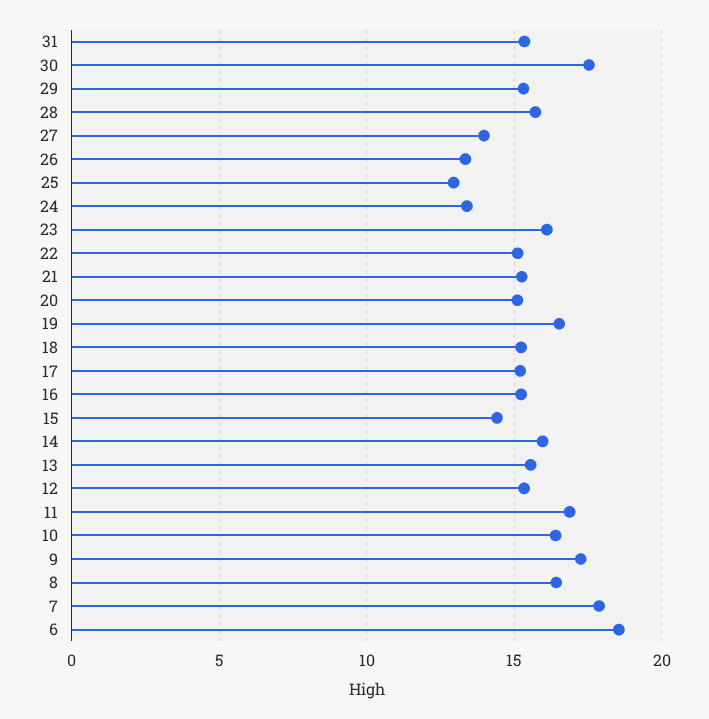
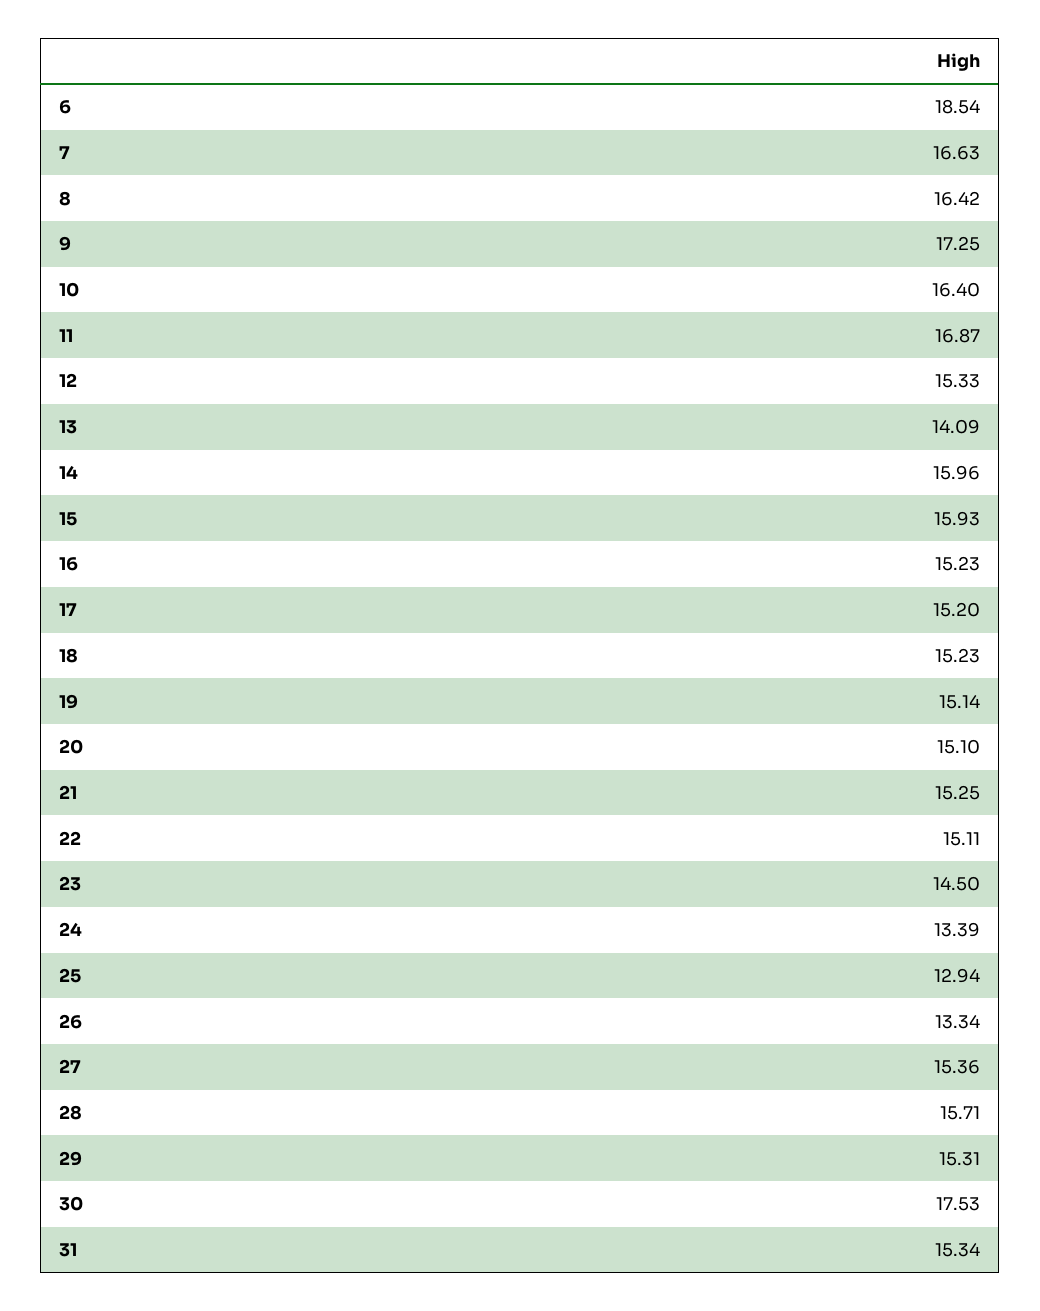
  {
    "31": 15.34,
    "30": 17.53,
    "29": 15.31,
    "28": 15.71,
-   "27": 14,
+   "27": 15.36,
    "26": 13.34,
    "25": 12.94,
    "24": 13.39,
-   "23": 16,
+   "23": 14.5,
    "22": 15.11,
    "21": 15.25,
    "20": 15.1,
-   "19": 16.5,
+   "19": 15.14,
    "18": 15.23,
    "17": 15.2,
    "16": 15.23,
-   "15": 14.5,
+   "15": 15.93,
    "14": 15.96,
-   "13": 15.5,
+   "13": 14.09,
    "12": 15.33,
    "11": 16.87,
    "10": 16.4,
    "9": 17.25,
    "8": 16.42,
-   "7": 18,
+   "7": 16.63,
    "6": 18.54
  }

